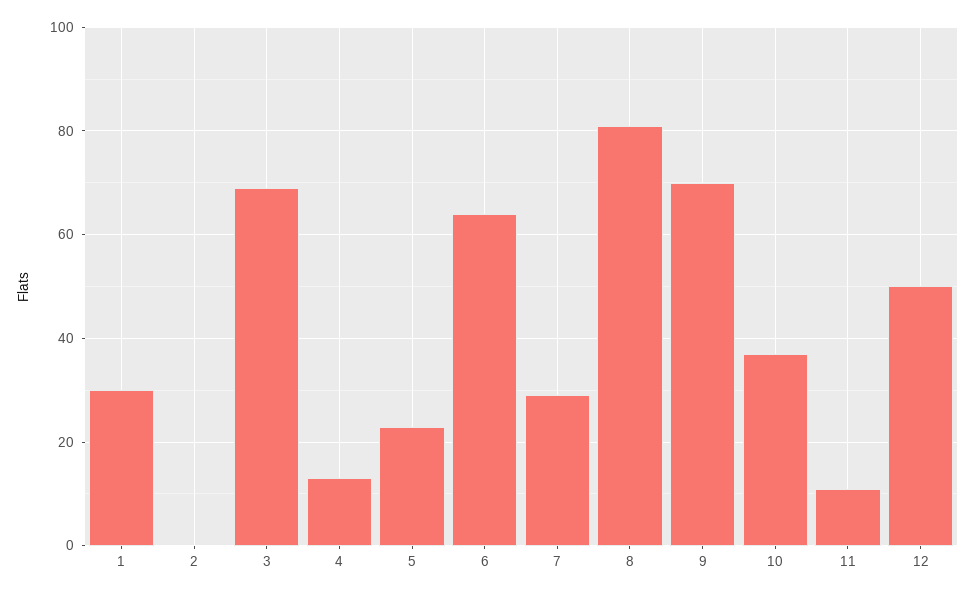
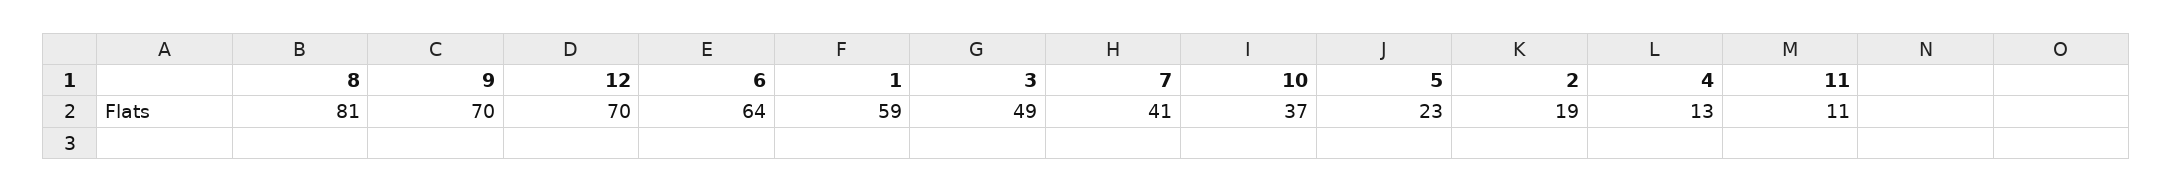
  {
-   "1": 30,
+   "1": 59,
-   "2": 0,
+   "2": 19,
-   "3": 70,
+   "3": 49,
    "4": 13,
    "5": 23,
    "6": 64,
-   "7": 30,
+   "7": 41,
    "8": 81,
    "9": 70,
    "10": 37,
    "11": 11,
-   "12": 50
+   "12": 70
  }

